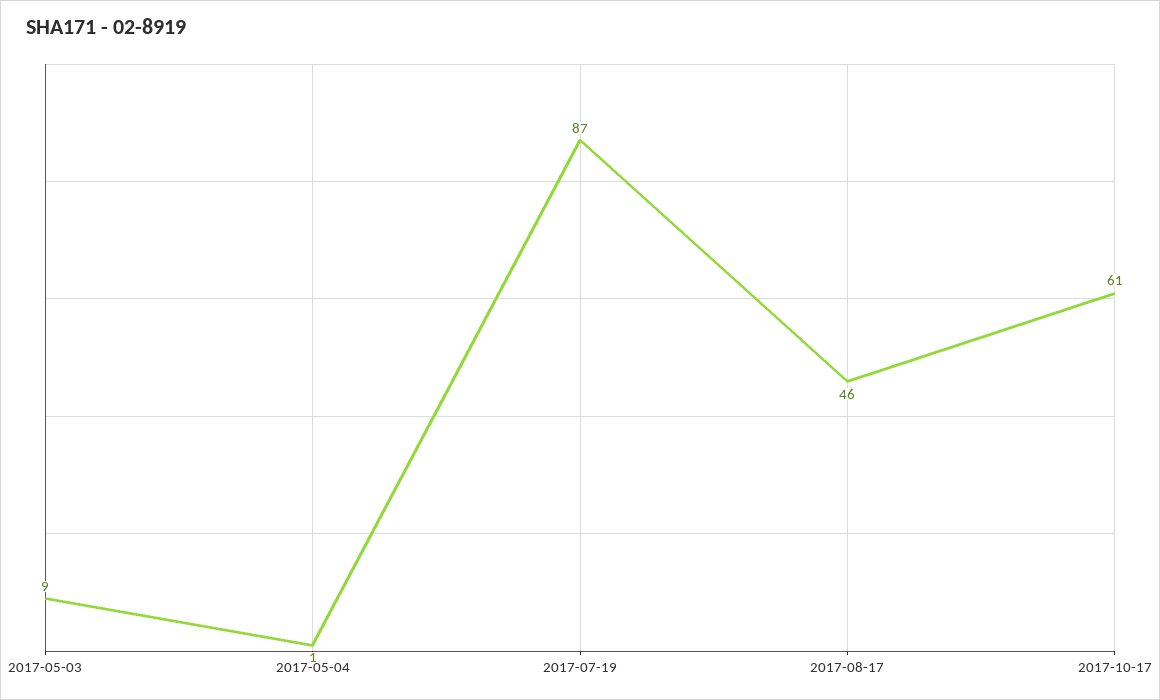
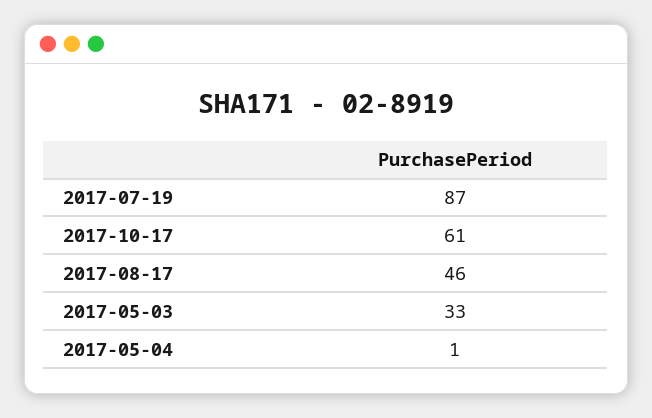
  {
-   "2017-05-03": 9,
+   "2017-05-03": 33,
    "2017-05-04": 1,
    "2017-07-19": 87,
    "2017-08-17": 46,
    "2017-10-17": 61
  }

